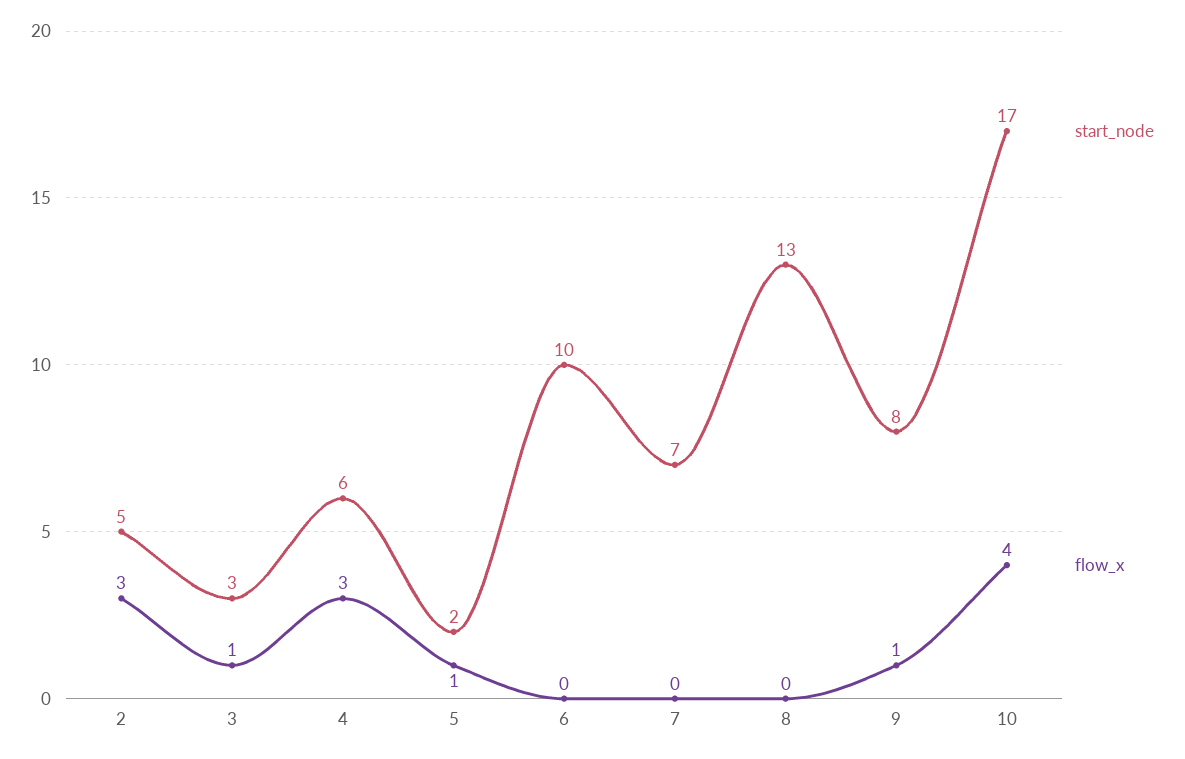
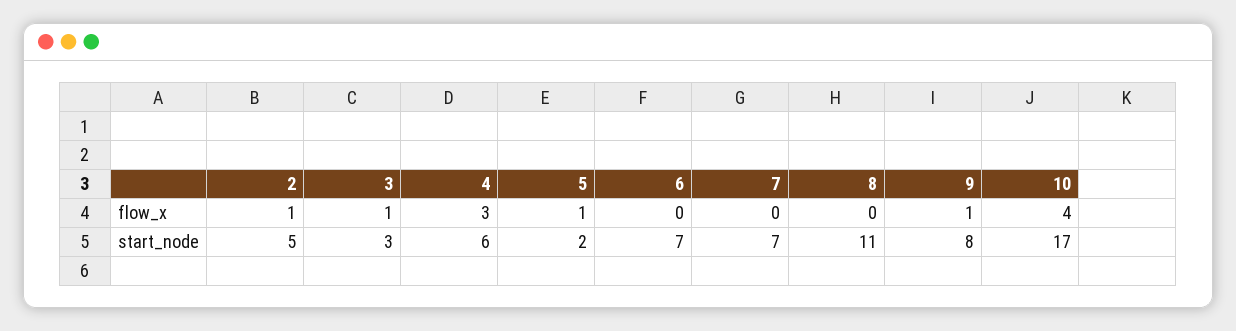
  {
    "start_node": {
      "2": 5,
      "3": 3,
      "4": 6,
      "5": 2,
-     "6": 10,
+     "6": 7,
      "7": 7,
-     "8": 13,
+     "8": 11,
      "9": 8,
      "10": 17
    },
    "flow_x": {
-     "2": 3,
+     "2": 1,
      "3": 1,
      "4": 3,
      "5": 1,
      "6": 0,
      "7": 0,
      "8": 0,
      "9": 1,
      "10": 4
    }
  }

